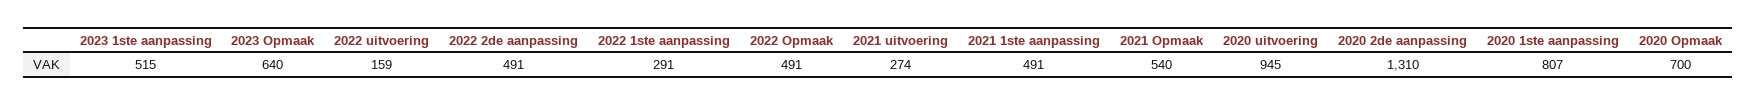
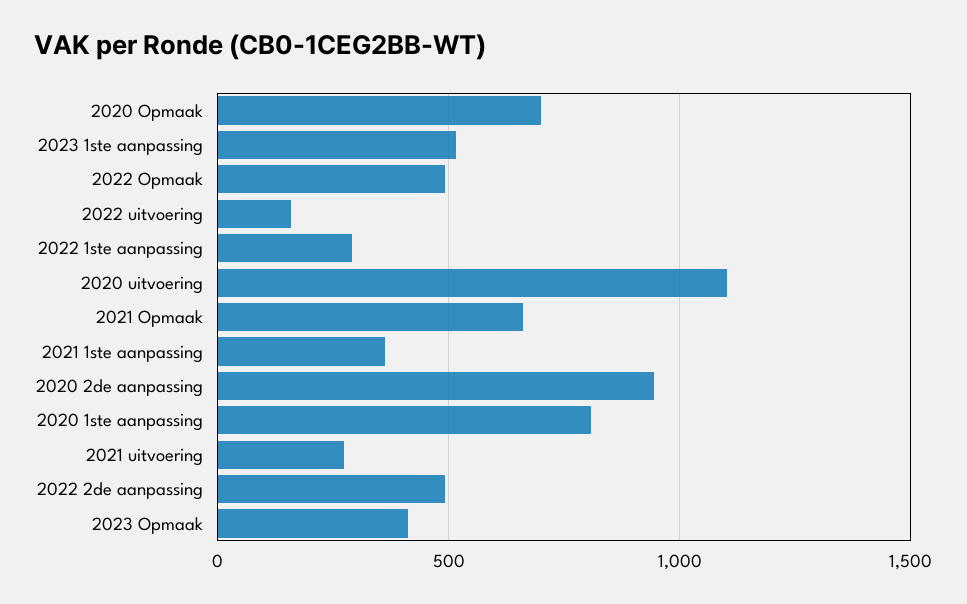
  {
    "2023 1ste aanpassing": 515,
-   "2023 Opmaak": 640,
+   "2023 Opmaak": 400,
    "2022 uitvoering": 159,
    "2022 2de aanpassing": 491,
    "2022 1ste aanpassing": 291,
    "2022 Opmaak": 491,
    "2021 uitvoering": 274,
-   "2021 1ste aanpassing": 491,
+   "2021 1ste aanpassing": 350,
-   "2021 Opmaak": 540,
+   "2021 Opmaak": 650,
-   "2020 uitvoering": 945,
+   "2020 uitvoering": 1100,
-   "2020 2de aanpassing": 1310,
+   "2020 2de aanpassing": 950,
    "2020 1ste aanpassing": 807,
    "2020 Opmaak": 700
  }

